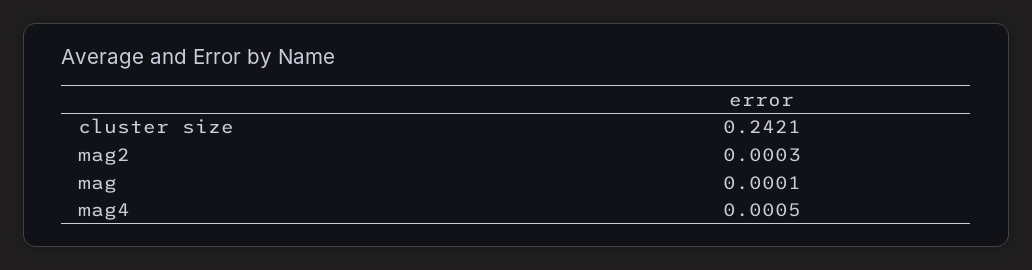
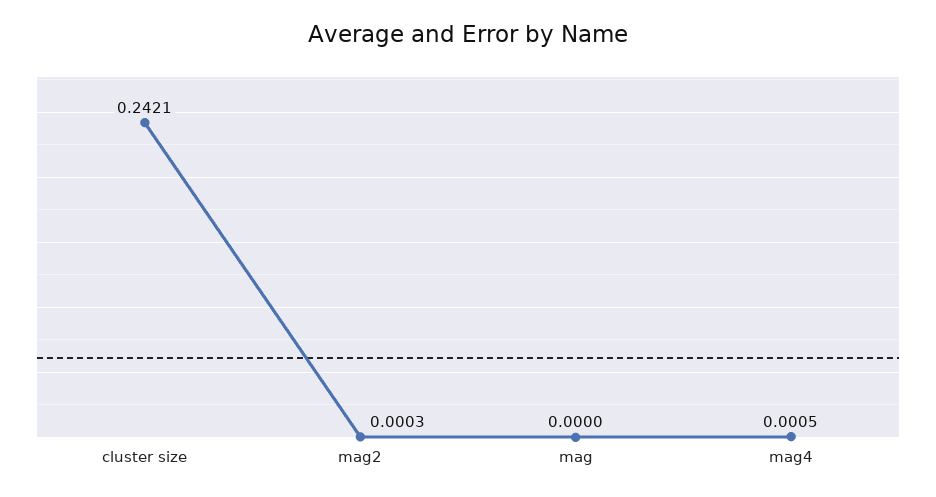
  {
    "cluster size": 0.2421,
    "mag2": 0.0003,
-   "mag": 0.0001,
+   "mag": 0,
    "mag4": 0.0005
  }

